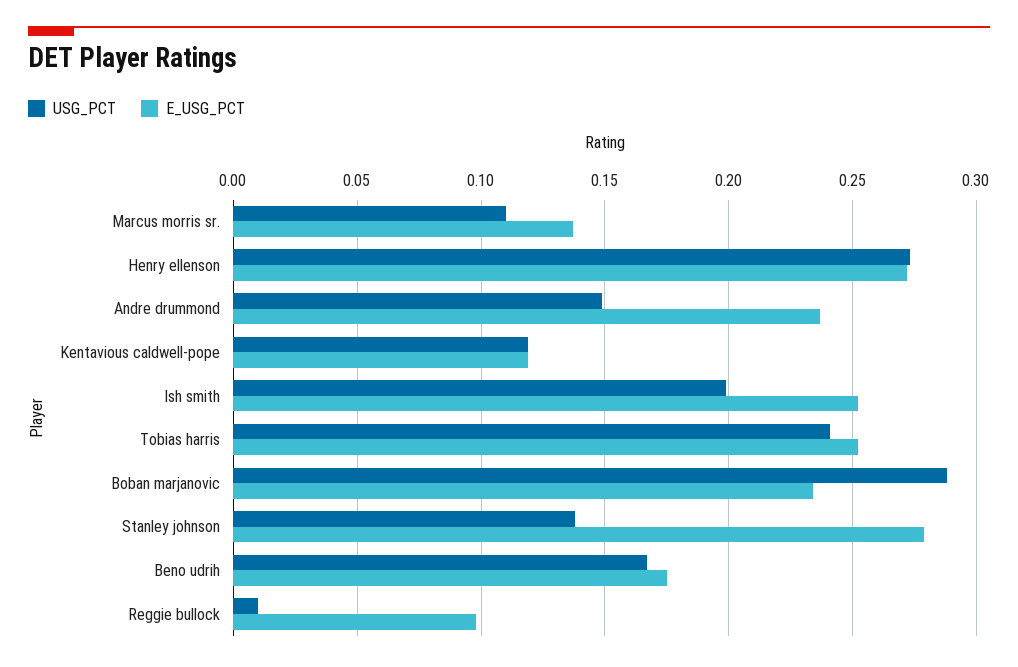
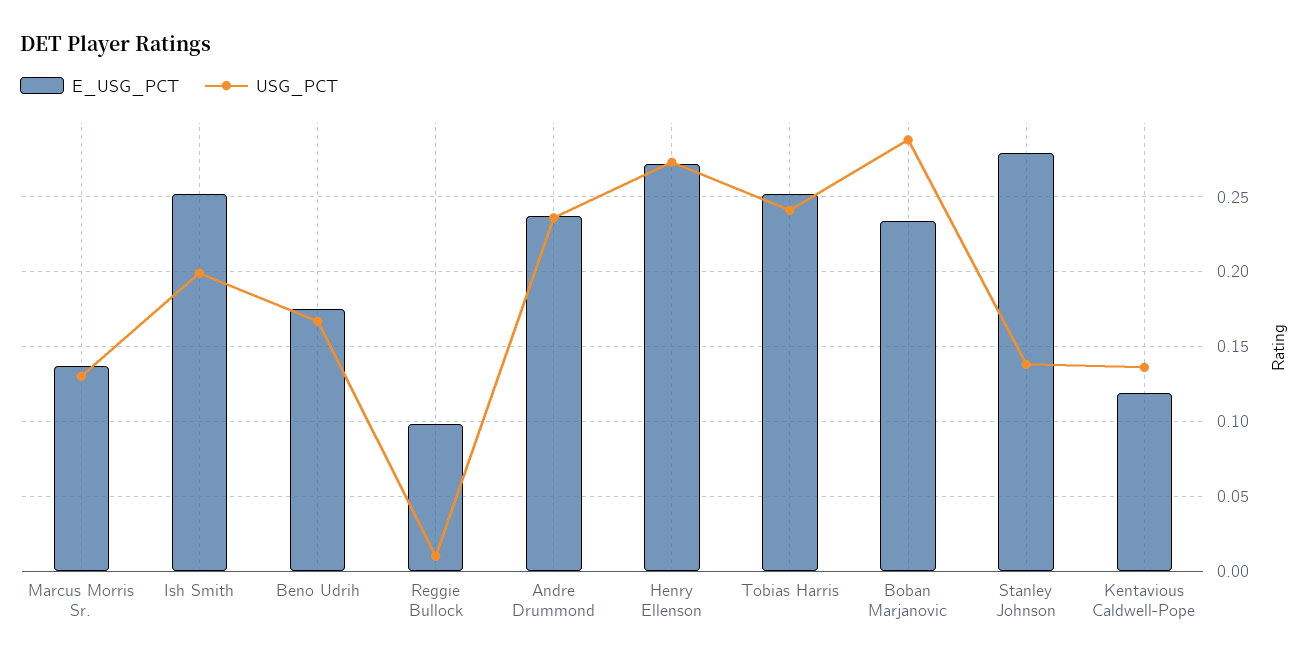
  {
    "USG_PCT": {
-     "Marcus morris sr.": 0.11,
+     "Marcus morris sr.": 0.13,
      "Henry ellenson": 0.275,
-     "Andre drummond": 0.15,
+     "Andre drummond": 0.235,
-     "Kentavious caldwell-pope": 0.12,
+     "Kentavious caldwell-pope": 0.135,
      "Ish smith": 0.2,
      "Tobias harris": 0.24,
      "Boban marjanovic": 0.29,
      "Stanley johnson": 0.14,
      "Beno udrih": 0.165,
      "Reggie bullock": 0.01
    },
    "E_USG_PCT": {
      "Marcus morris sr.": 0.135,
      "Henry ellenson": 0.27,
      "Andre drummond": 0.235,
      "Kentavious caldwell-pope": 0.12,
      "Ish smith": 0.25,
      "Tobias harris": 0.25,
      "Boban marjanovic": 0.235,
      "Stanley johnson": 0.28,
      "Beno udrih": 0.175,
      "Reggie bullock": 0.1
    }
  }

